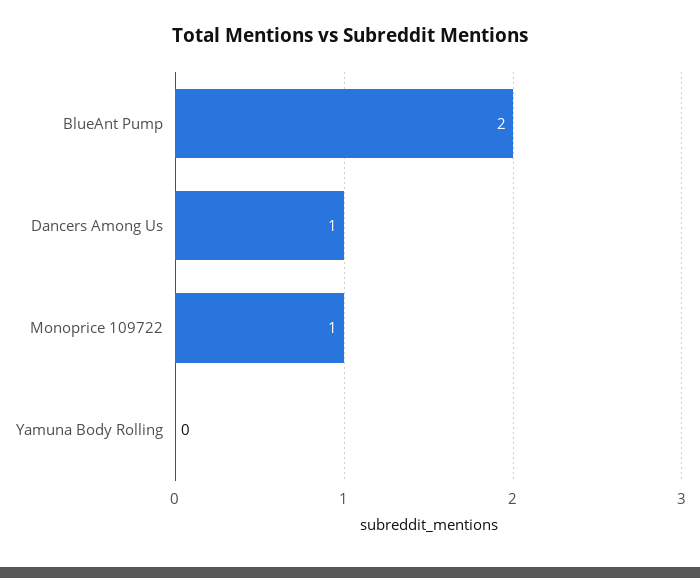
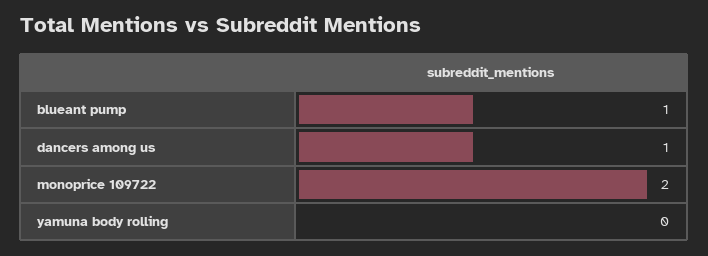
  {
-   "BlueAnt Pump": 2,
+   "BlueAnt Pump": 1,
    "Dancers Among Us": 1,
-   "Monoprice 109722": 1,
+   "Monoprice 109722": 2,
    "Yamuna Body Rolling": 0
  }

